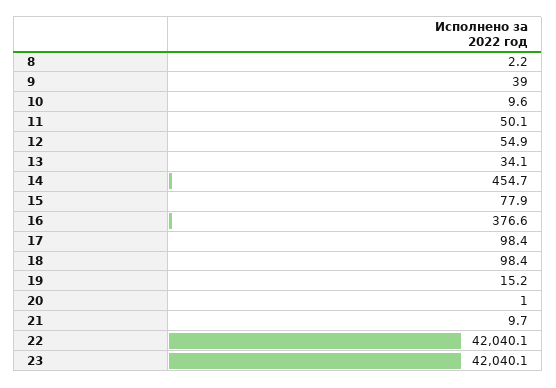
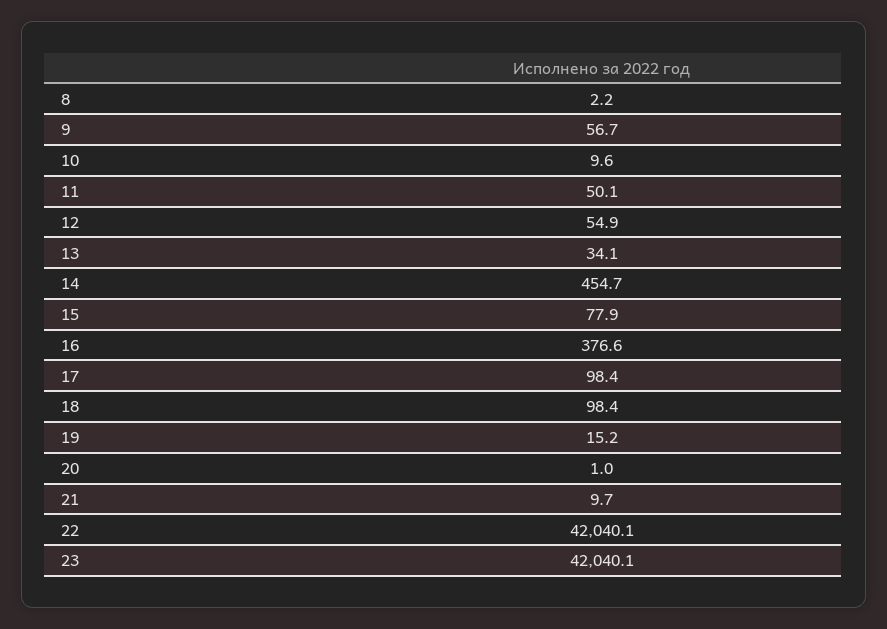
  {
    "8": 2.2,
-   "9": 39,
+   "9": 56.7,
    "10": 9.6,
    "11": 50.1,
    "12": 54.9,
    "13": 34.1,
    "14": 454.7,
    "15": 77.9,
    "16": 376.6,
    "17": 98.4,
    "18": 98.4,
    "19": 15.2,
    "20": 1,
    "21": 9.7,
    "22": 42040.1,
    "23": 42040.1
  }

